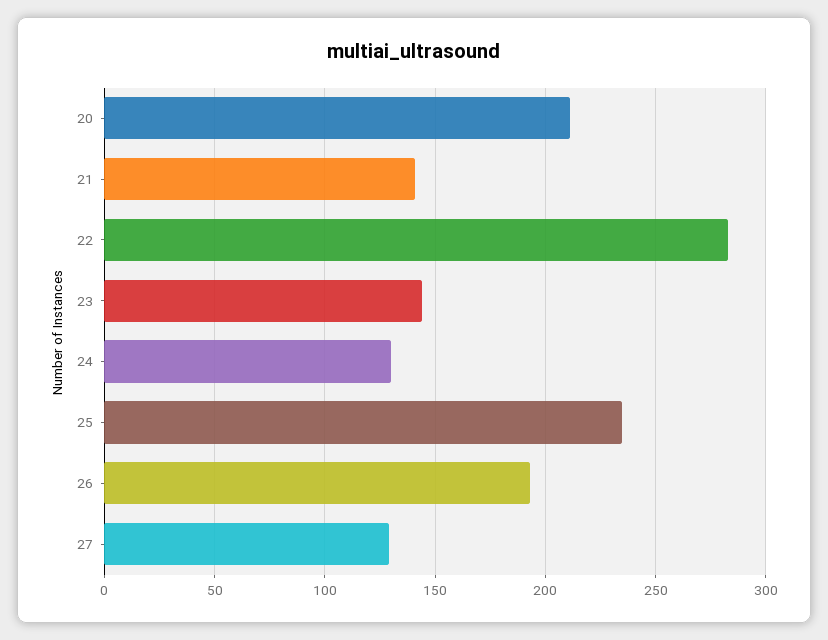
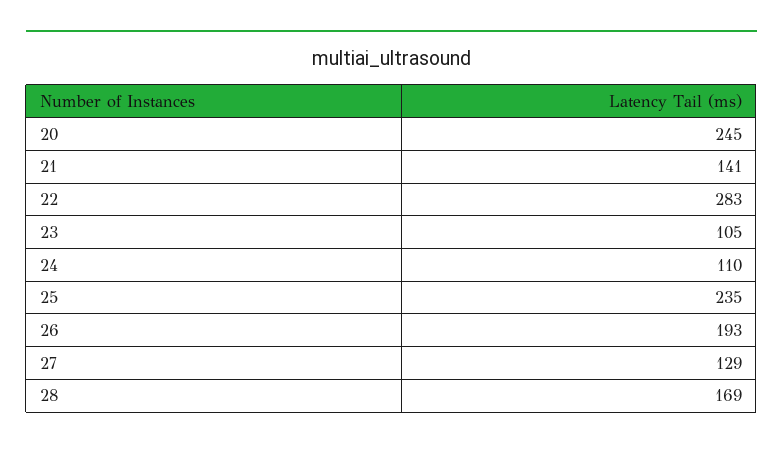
  {
-   "20": 210,
+   "20": 245,
    "21": 141,
    "22": 283,
-   "23": 145,
+   "23": 105,
-   "24": 130,
+   "24": 110,
    "25": 235,
    "26": 193,
-   "27": 129
+   "27": 129,
+   "28": 169
  }

